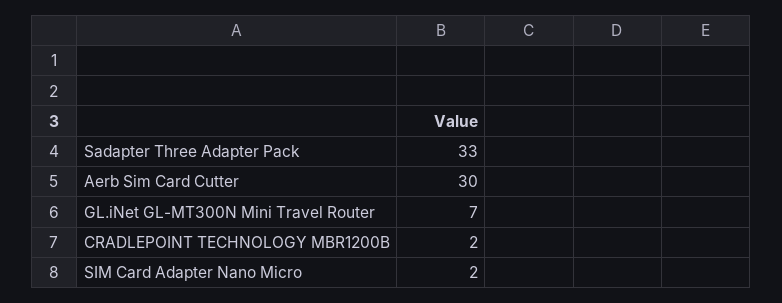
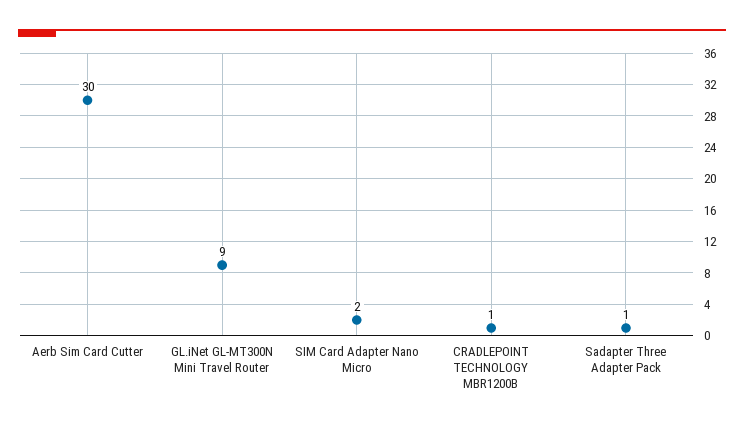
  {
-   "Sadapter Three Adapter Pack": 33,
+   "Sadapter Three Adapter Pack": 1,
    "Aerb Sim Card Cutter": 30,
-   "GL.iNet GL-MT300N Mini Travel Router": 7,
+   "GL.iNet GL-MT300N Mini Travel Router": 9,
-   "CRADLEPOINT TECHNOLOGY MBR1200B": 2,
+   "CRADLEPOINT TECHNOLOGY MBR1200B": 1,
    "SIM Card Adapter Nano Micro": 2
  }

